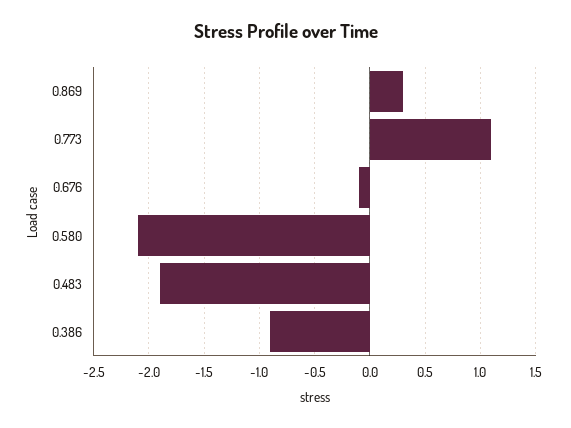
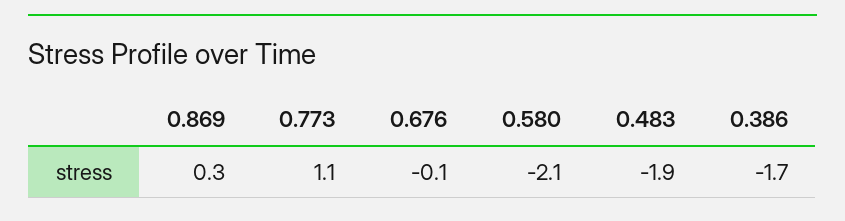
  {
    "0.869": 0.3,
    "0.773": 1.1,
    "0.676": -0.1,
    "0.580": -2.1,
    "0.483": -1.9,
-   "0.386": -0.9
+   "0.386": -1.7
  }

